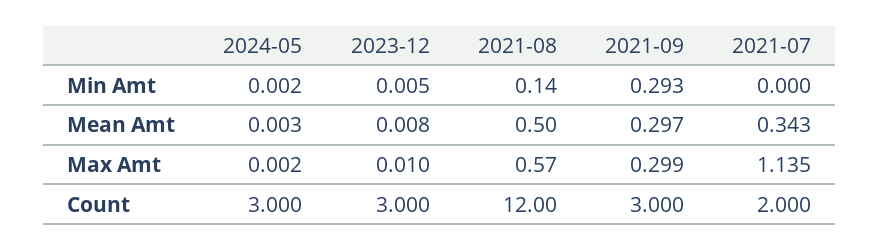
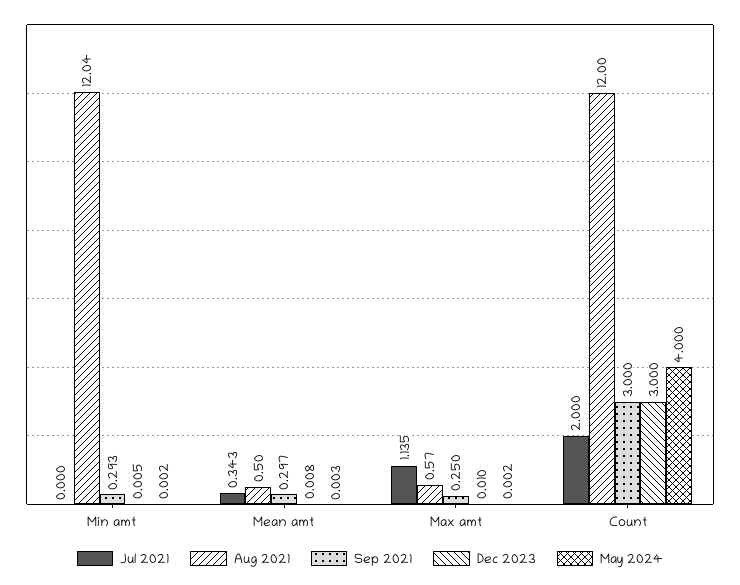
  {
    "2024-05": {
      "Min Amt": 0.002,
      "Mean Amt": 0.003,
      "Max Amt": 0.002,
-     "Count": 3
+     "Count": 4
    },
    "2023-12": {
      "Min Amt": 0.005,
      "Mean Amt": 0.008,
      "Max Amt": 0.01,
      "Count": 3
    },
    "2021-08": {
-     "Min Amt": 0.14,
+     "Min Amt": 12.04,
      "Mean Amt": 0.5,
      "Max Amt": 0.57,
      "Count": 12
    },
    "2021-09": {
      "Min Amt": 0.293,
      "Mean Amt": 0.297,
-     "Max Amt": 0.299,
+     "Max Amt": 0.25,
      "Count": 3
    },
    "2021-07": {
      "Min Amt": 0,
      "Mean Amt": 0.343,
      "Max Amt": 1.135,
      "Count": 2
    }
  }

